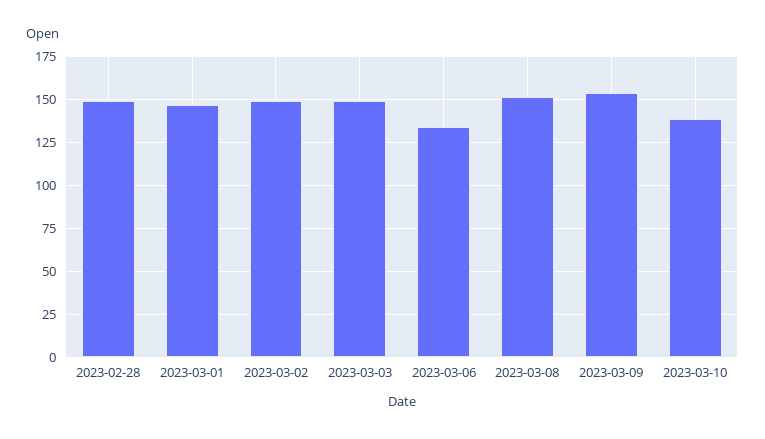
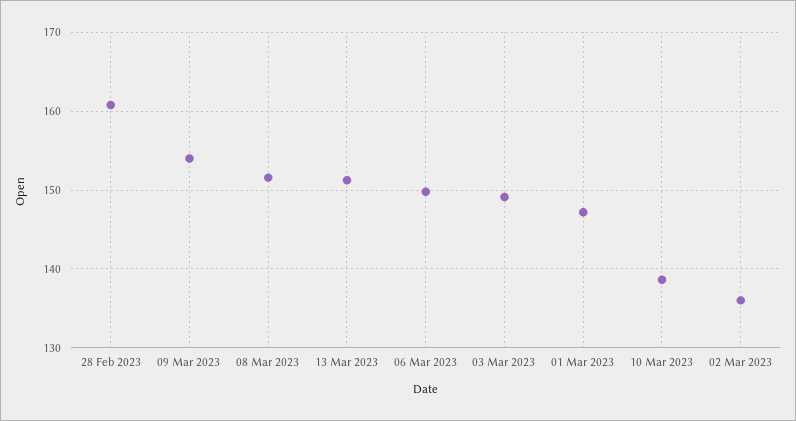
  {
-   "2023-02-28": 150,
+   "2023-02-28": 161,
    "2023-03-01": 147,
-   "2023-03-02": 150,
+   "2023-03-02": 136,
    "2023-03-03": 149,
-   "2023-03-06": 135,
+   "2023-03-06": 150,
    "2023-03-08": 152,
    "2023-03-09": 154,
-   "2023-03-10": 139
+   "2023-03-10": 139,
+   "13 Mar 2023": 151
  }

